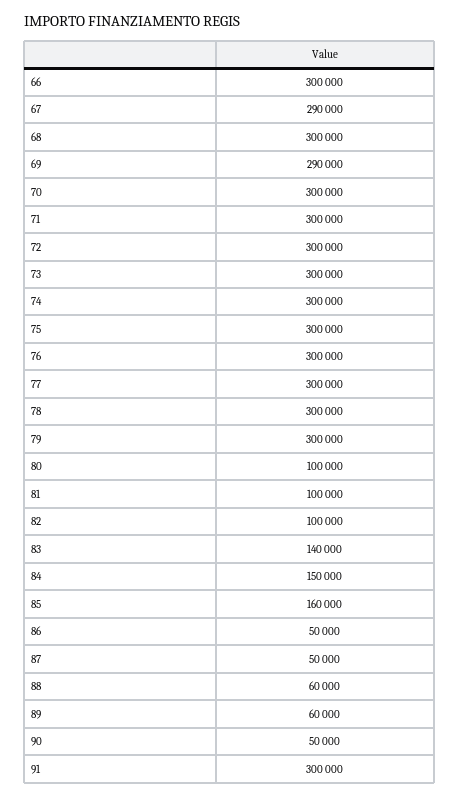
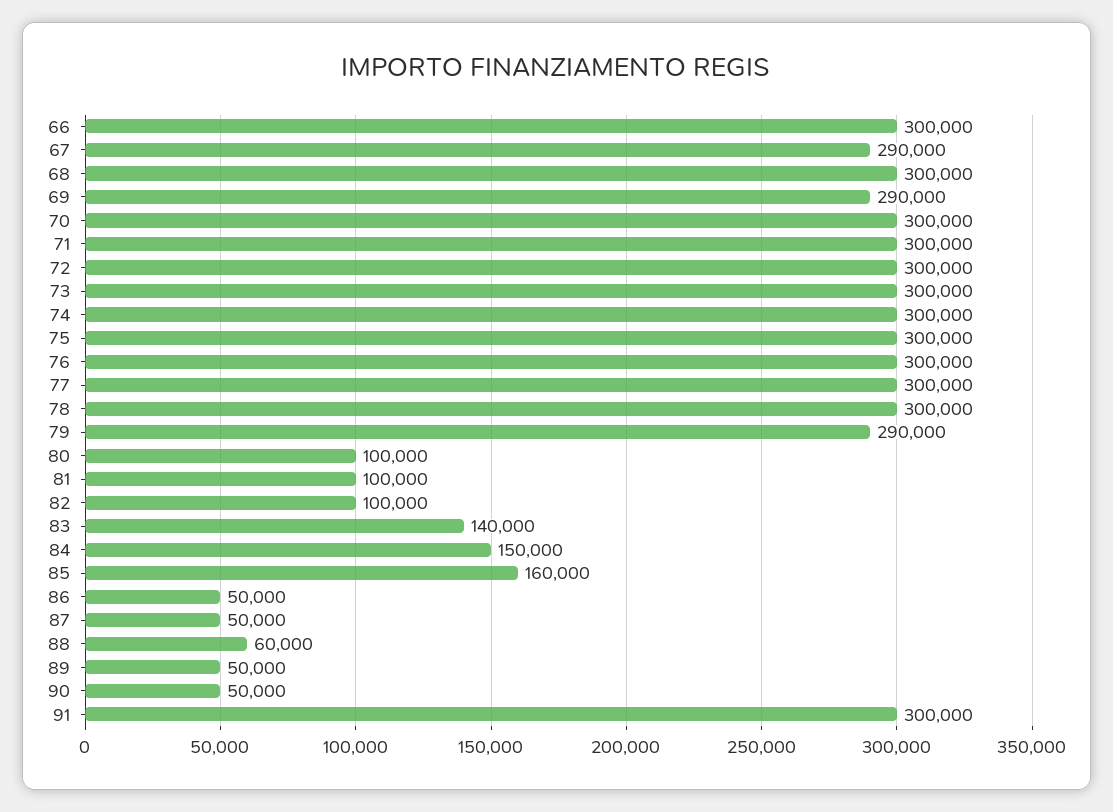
  {
    "66": 300000,
    "67": 290000,
    "68": 300000,
    "69": 290000,
    "70": 300000,
    "71": 300000,
    "72": 300000,
    "73": 300000,
    "74": 300000,
    "75": 300000,
    "76": 300000,
    "77": 300000,
    "78": 300000,
-   "79": 300000,
+   "79": 290000,
    "80": 100000,
    "81": 100000,
    "82": 100000,
    "83": 140000,
    "84": 150000,
    "85": 160000,
    "86": 50000,
    "87": 50000,
    "88": 60000,
-   "89": 60000,
+   "89": 50000,
    "90": 50000,
    "91": 300000
  }

